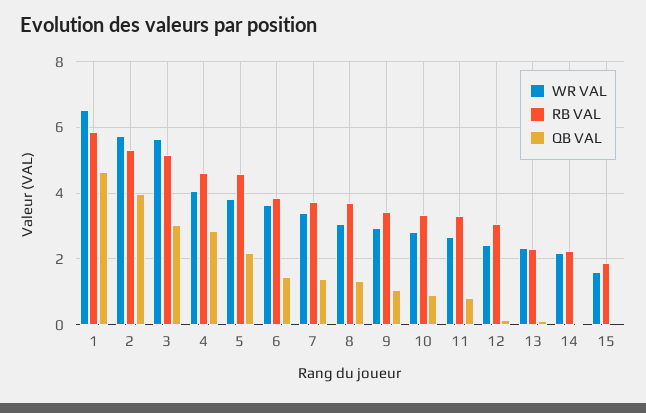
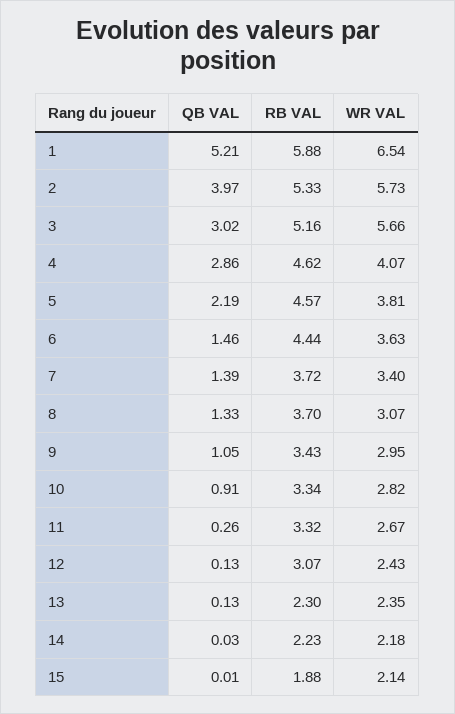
  {
    "WR VAL": {
      "1": 6.54,
      "2": 5.73,
      "3": 5.66,
      "4": 4.07,
      "5": 3.81,
      "6": 3.63,
      "7": 3.4,
      "8": 3.07,
      "9": 2.95,
      "10": 2.82,
      "11": 2.67,
      "12": 2.43,
      "13": 2.35,
      "14": 2.18,
-     "15": 1.6
+     "15": 2.14
    },
    "RB VAL": {
      "1": 5.88,
      "2": 5.33,
      "3": 5.16,
      "4": 4.62,
      "5": 4.57,
-     "6": 3.8,
+     "6": 4.44,
      "7": 3.72,
      "8": 3.7,
      "9": 3.43,
      "10": 3.34,
      "11": 3.32,
      "12": 3.07,
      "13": 2.3,
      "14": 2.23,
      "15": 1.88
    },
    "QB VAL": {
-     "1": 4.6,
+     "1": 5.21,
      "2": 3.97,
      "3": 3.02,
      "4": 2.86,
      "5": 2.19,
      "6": 1.46,
      "7": 1.39,
      "8": 1.33,
      "9": 1.05,
      "10": 0.91,
-     "11": 0.8,
+     "11": 0.26,
      "12": 0.13,
      "13": 0.13,
      "14": 0.03,
      "15": 0.01
    }
  }

